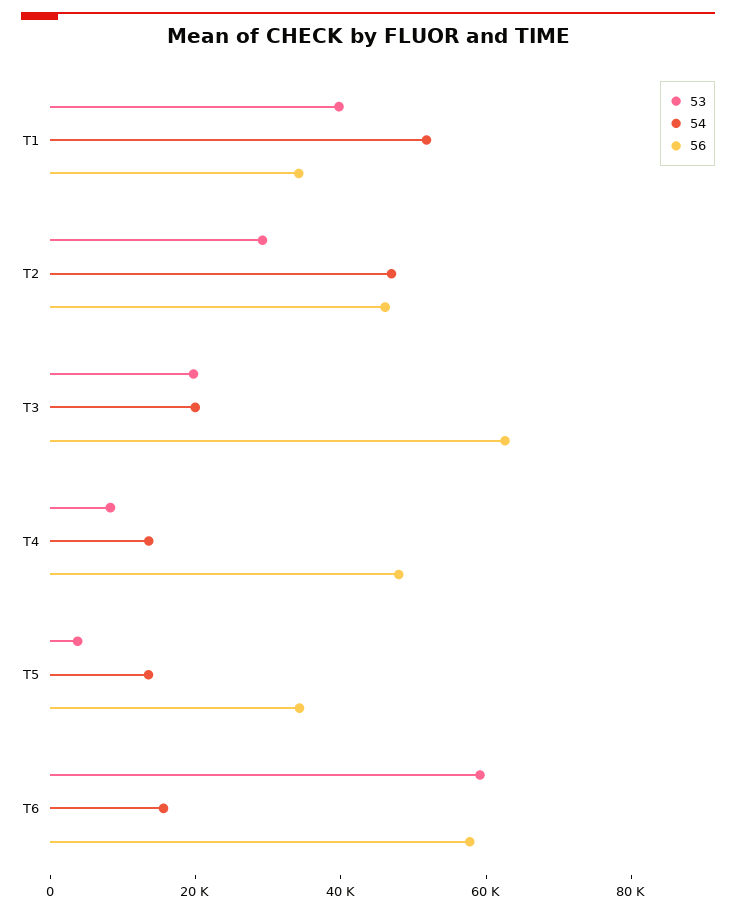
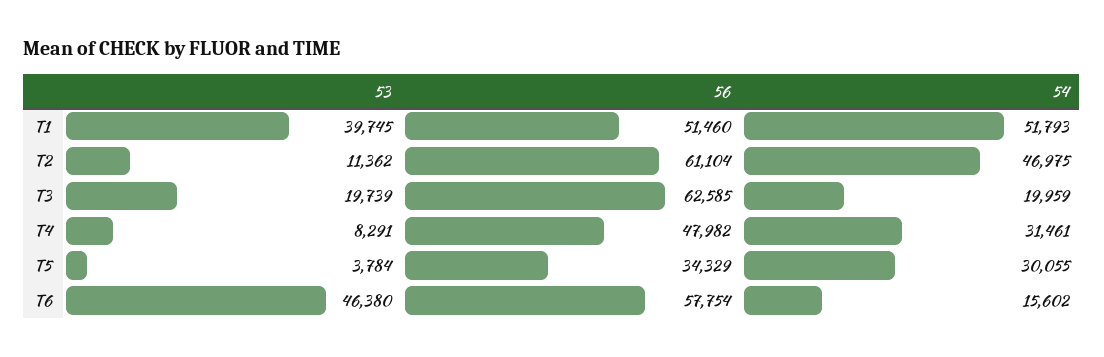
  {
    "53": {
      "T1": 39745,
-     "T2": 30000,
+     "T2": 11362,
      "T3": 19739,
      "T4": 8291,
      "T5": 3784,
-     "T6": 60000
+     "T6": 46380
    },
    "54": {
      "T1": 51793,
      "T2": 46975,
      "T3": 19959,
-     "T4": 15000,
+     "T4": 31461,
-     "T5": 15000,
+     "T5": 30055,
      "T6": 15602
    },
    "56": {
-     "T1": 35000,
+     "T1": 51460,
-     "T2": 45000,
+     "T2": 61104,
      "T3": 62585,
      "T4": 47982,
      "T5": 34329,
      "T6": 57754
    }
  }

